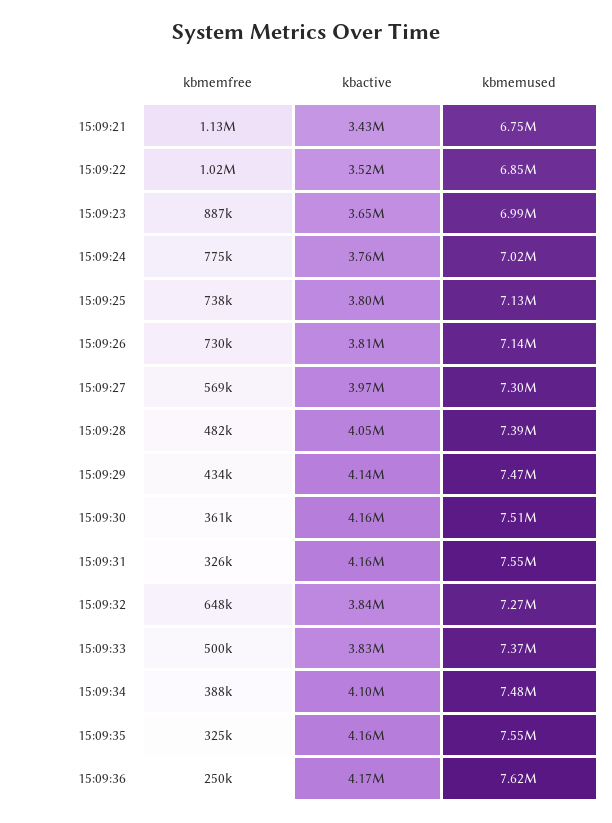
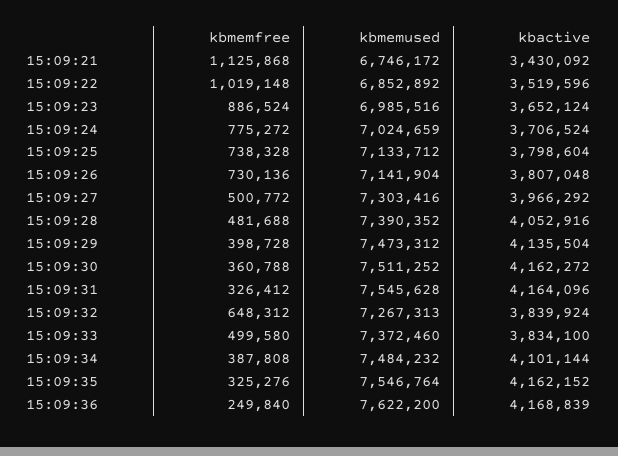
  {
    "kbmemfree": {
      "15:09:21": 1125868,
      "15:09:22": 1019148,
      "15:09:23": 886524,
      "15:09:24": 775272,
      "15:09:25": 738328,
      "15:09:26": 730136,
-     "15:09:27": 569000,
+     "15:09:27": 500772,
      "15:09:28": 481688,
-     "15:09:29": 434000,
+     "15:09:29": 398728,
      "15:09:30": 360788,
      "15:09:31": 326412,
      "15:09:32": 648312,
      "15:09:33": 499580,
      "15:09:34": 387808,
      "15:09:35": 325276,
      "15:09:36": 249840
    },
    "kbactive": {
      "15:09:21": 3430092,
      "15:09:22": 3519596,
      "15:09:23": 3652124,
-     "15:09:24": 3760000,
+     "15:09:24": 3706524,
      "15:09:25": 3798604,
      "15:09:26": 3807048,
      "15:09:27": 3966292,
      "15:09:28": 4052916,
      "15:09:29": 4135504,
      "15:09:30": 4162272,
      "15:09:31": 4164096,
      "15:09:32": 3839924,
      "15:09:33": 3834100,
      "15:09:34": 4101144,
      "15:09:35": 4162152,
      "15:09:36": 4168839
    },
    "kbmemused": {
      "15:09:21": 6746172,
      "15:09:22": 6852892,
      "15:09:23": 6985516,
      "15:09:24": 7024659,
      "15:09:25": 7133712,
      "15:09:26": 7141904,
      "15:09:27": 7303416,
      "15:09:28": 7390352,
      "15:09:29": 7473312,
      "15:09:30": 7511252,
      "15:09:31": 7545628,
      "15:09:32": 7267313,
      "15:09:33": 7372460,
      "15:09:34": 7484232,
      "15:09:35": 7546764,
      "15:09:36": 7622200
    }
  }

